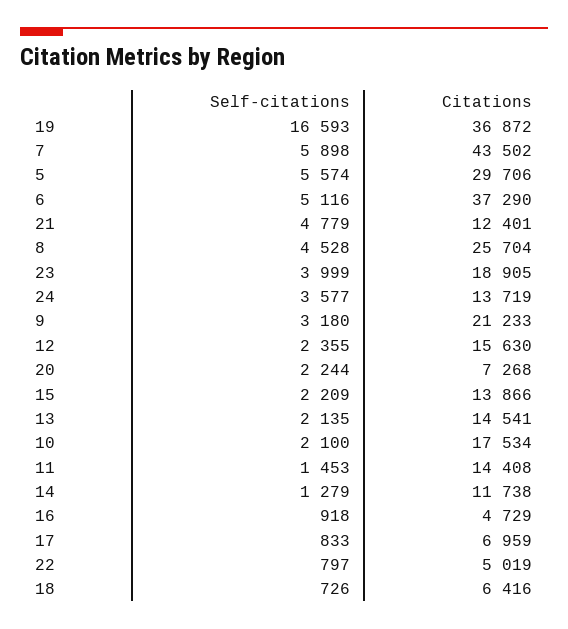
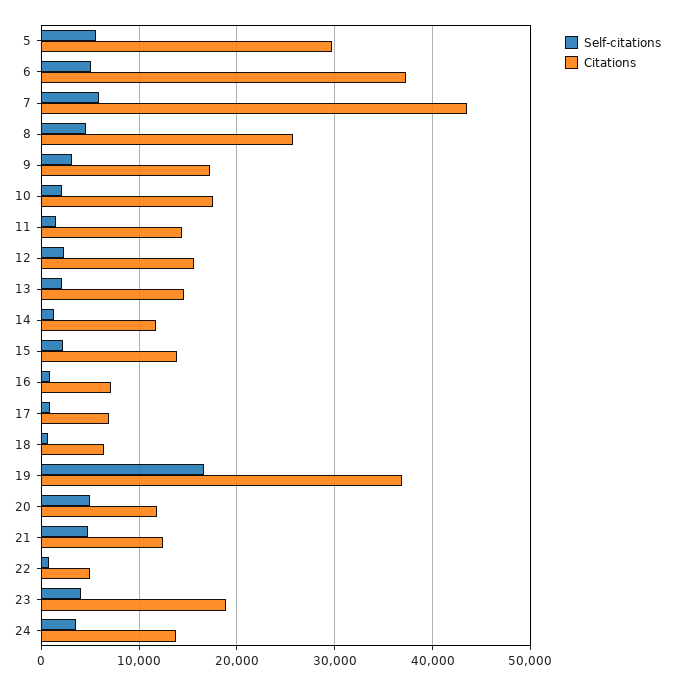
  {
    "Self-citations": {
      "19": 16593,
      "7": 5898,
      "5": 5574,
      "6": 5116,
      "21": 4779,
      "8": 4528,
      "23": 3999,
      "24": 3577,
      "9": 3180,
      "12": 2355,
-     "20": 2244,
+     "20": 5000,
      "15": 2209,
      "13": 2135,
      "10": 2100,
      "11": 1453,
      "14": 1279,
      "16": 918,
      "17": 833,
      "22": 797,
      "18": 726
    },
    "Citations": {
      "19": 36872,
      "7": 43502,
      "5": 29706,
      "6": 37290,
      "21": 12401,
      "8": 25704,
      "23": 18905,
      "24": 13719,
-     "9": 21233,
+     "9": 17000,
      "12": 15630,
-     "20": 7268,
+     "20": 12000,
      "15": 13866,
      "13": 14541,
      "10": 17534,
      "11": 14408,
      "14": 11738,
-     "16": 4729,
+     "16": 7000,
      "17": 6959,
      "22": 5019,
      "18": 6416
    }
  }

